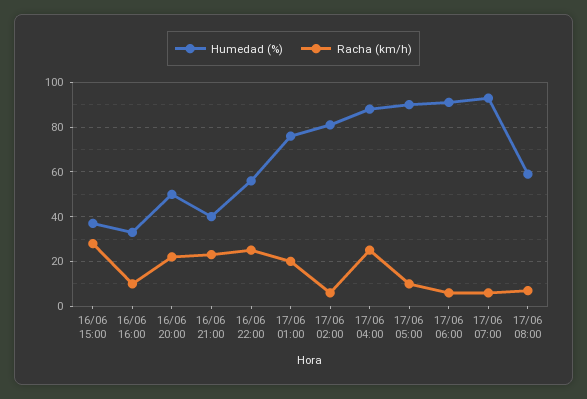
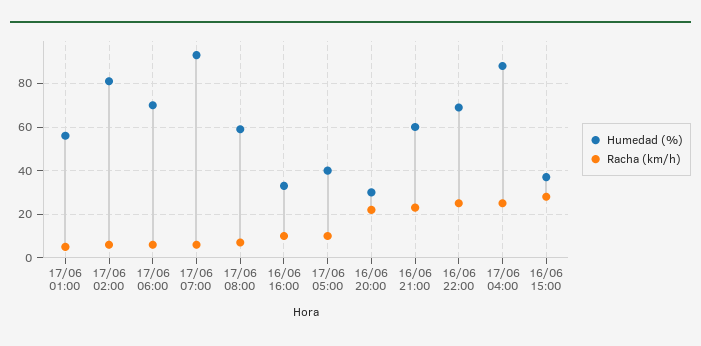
  {
    "Humedad (%)": {
      "16/06 15:00": 35,
      "16/06 16:00": 35,
-     "16/06 20:00": 50,
+     "16/06 20:00": 30,
-     "16/06 21:00": 40,
+     "16/06 21:00": 60,
-     "16/06 22:00": 55,
+     "16/06 22:00": 70,
-     "17/06 01:00": 75,
+     "17/06 01:00": 55,
      "17/06 02:00": 80,
      "17/06 04:00": 90,
-     "17/06 05:00": 90,
+     "17/06 05:00": 40,
-     "17/06 06:00": 90,
+     "17/06 06:00": 70,
      "17/06 07:00": 95,
      "17/06 08:00": 60
    },
    "Racha (km/h)": {
      "16/06 15:00": 30,
      "16/06 16:00": 10,
      "16/06 20:00": 20,
      "16/06 21:00": 25,
      "16/06 22:00": 25,
-     "17/06 01:00": 20,
+     "17/06 01:00": 5,
      "17/06 02:00": 5,
      "17/06 04:00": 25,
      "17/06 05:00": 10,
      "17/06 06:00": 5,
      "17/06 07:00": 5,
      "17/06 08:00": 5
    }
  }

